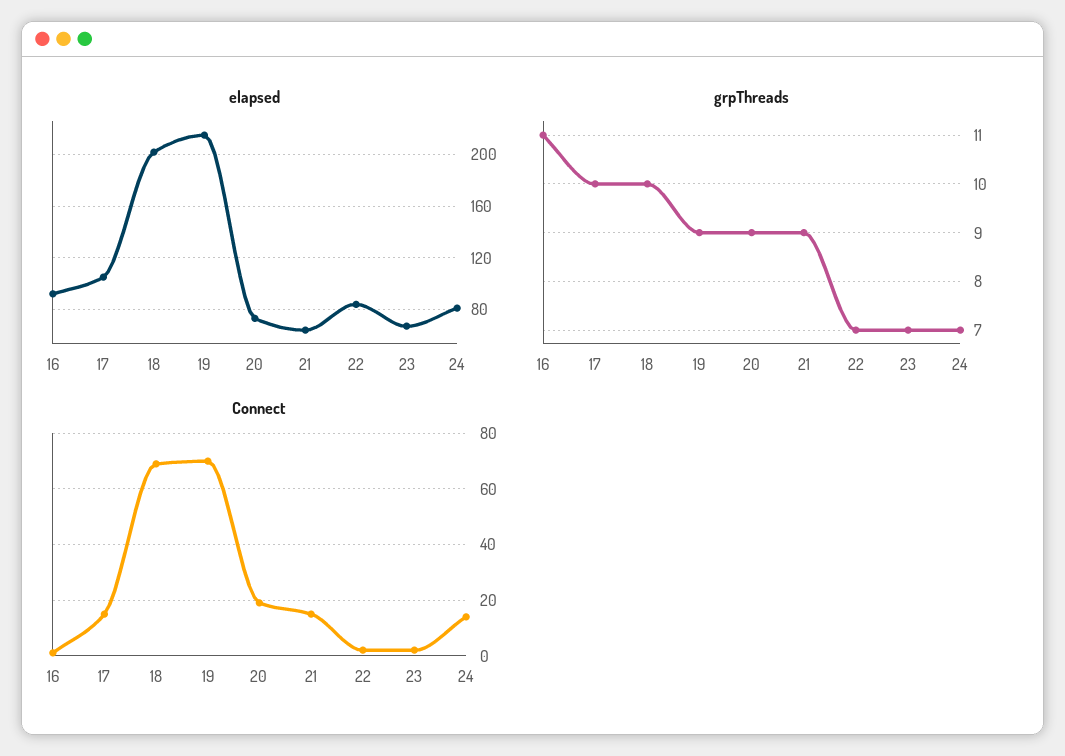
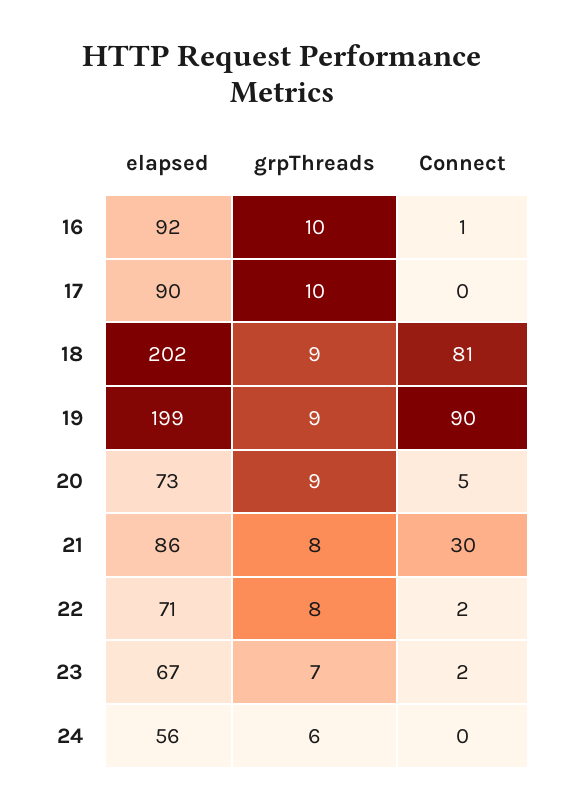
  {
    "elapsed": {
      "16": 92,
-     "17": 105,
+     "17": 90,
      "18": 202,
-     "19": 215,
+     "19": 199,
      "20": 73,
-     "21": 65,
+     "21": 86,
-     "22": 85,
+     "22": 71,
      "23": 67,
-     "24": 80
+     "24": 56
    },
    "grpThreads": {
-     "16": 11,
+     "16": 10,
      "17": 10,
-     "18": 10,
+     "18": 9,
      "19": 9,
      "20": 9,
-     "21": 9,
+     "21": 8,
-     "22": 7,
+     "22": 8,
      "23": 7,
-     "24": 7
+     "24": 6
    },
    "Connect": {
      "16": 1,
-     "17": 15,
+     "17": 0,
-     "18": 70,
+     "18": 81,
-     "19": 70,
+     "19": 90,
-     "20": 20,
+     "20": 5,
-     "21": 15,
+     "21": 30,
      "22": 2,
      "23": 2,
-     "24": 15
+     "24": 0
    }
  }

